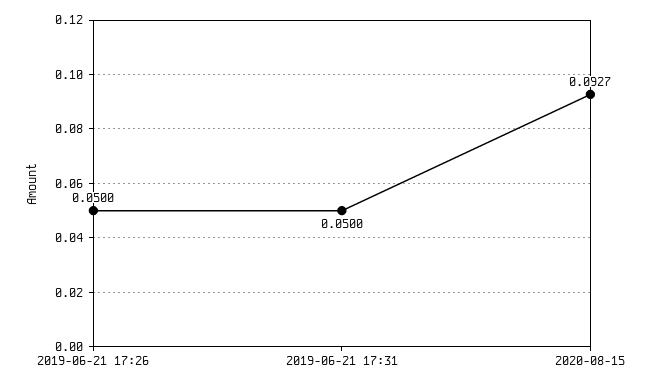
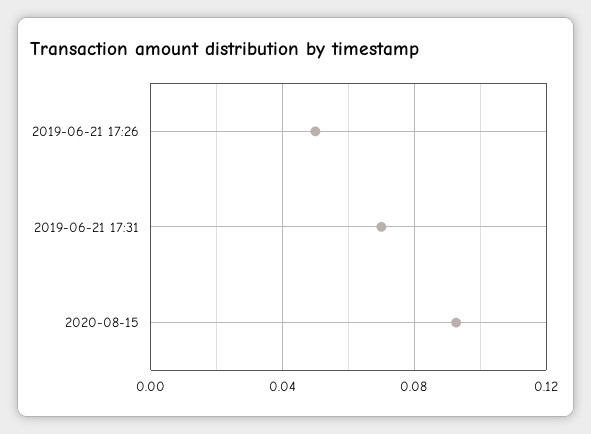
  {
    "2019-06-21 17:26": 0.05,
-   "2019-06-21 17:31": 0.05,
+   "2019-06-21 17:31": 0.07,
    "2020-08-15": 0.0927
  }

